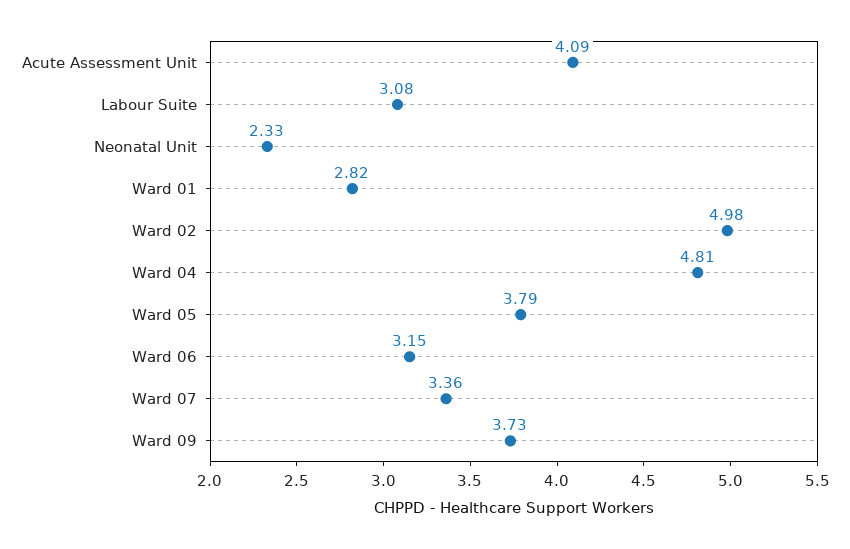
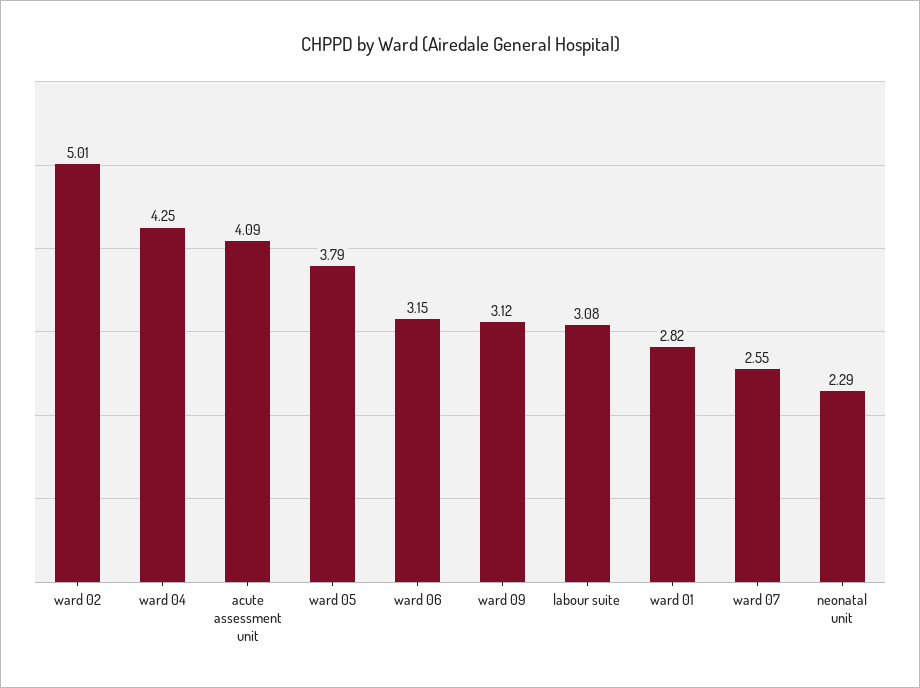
  {
    "Acute Assessment Unit": 4.09,
    "Labour Suite": 3.08,
-   "Neonatal Unit": 2.33,
+   "Neonatal Unit": 2.29,
    "Ward 01": 2.82,
-   "Ward 02": 4.98,
+   "Ward 02": 5.01,
-   "Ward 04": 4.81,
+   "Ward 04": 4.25,
    "Ward 05": 3.79,
    "Ward 06": 3.15,
-   "Ward 07": 3.36,
+   "Ward 07": 2.55,
-   "Ward 09": 3.73
+   "Ward 09": 3.12
  }

